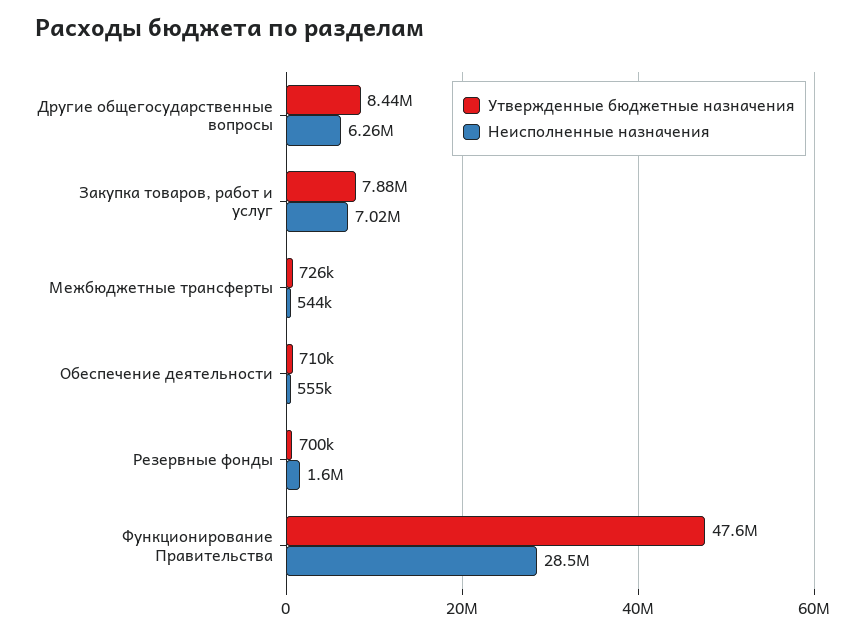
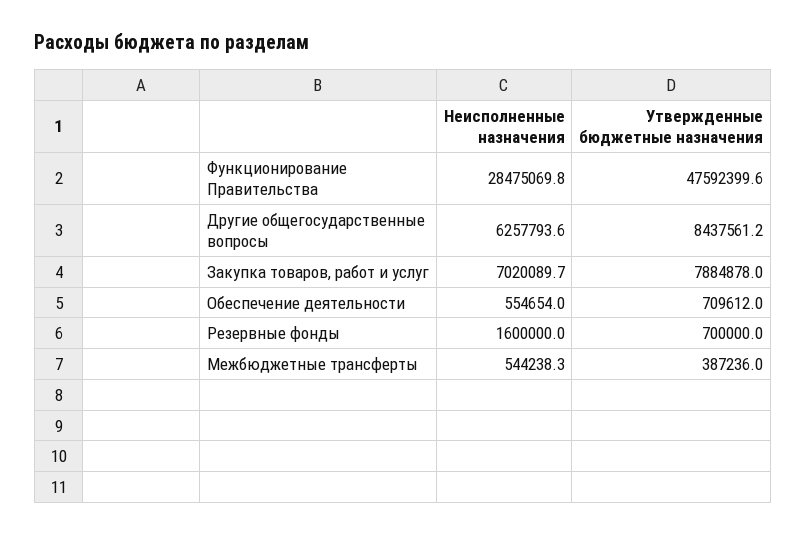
  {
    "Утвержденные бюджетные назначения": {
      "Другие общегосударственные вопросы": 8437561.2,
      "Закупка товаров, работ и услуг": 7884878,
-     "Межбюджетные трансферты": 726000,
+     "Межбюджетные трансферты": 387236,
      "Обеспечение деятельности": 709612,
      "Резервные фонды": 700000,
      "Функционирование Правительства": 47592399.6
    },
    "Неисполненные назначения": {
      "Другие общегосударственные вопросы": 6257793.6,
      "Закупка товаров, работ и услуг": 7020089.7,
      "Межбюджетные трансферты": 544238.3,
      "Обеспечение деятельности": 554654,
      "Резервные фонды": 1600000,
      "Функционирование Правительства": 28475069.8
    }
  }

